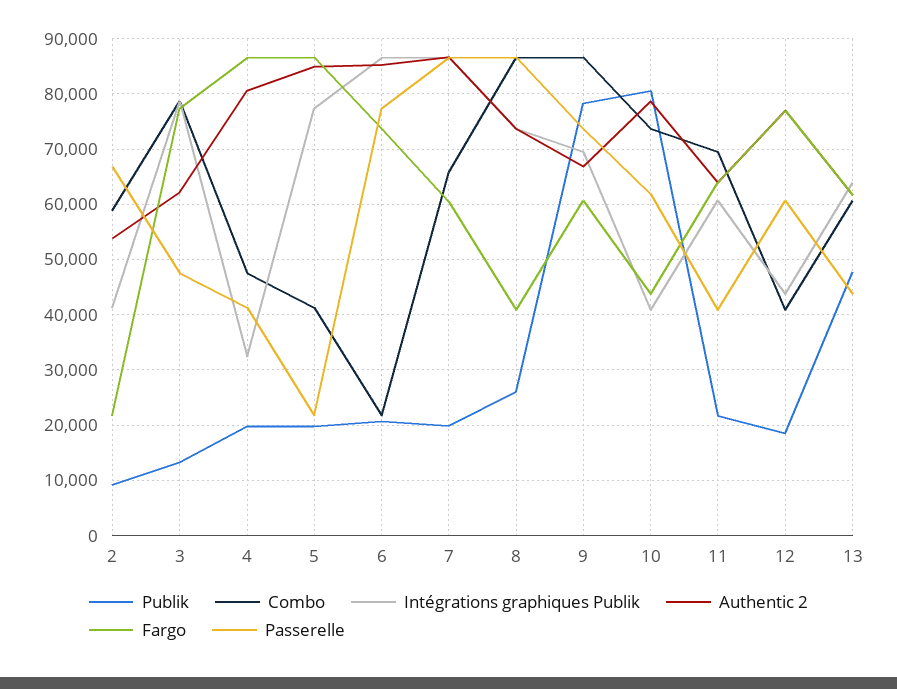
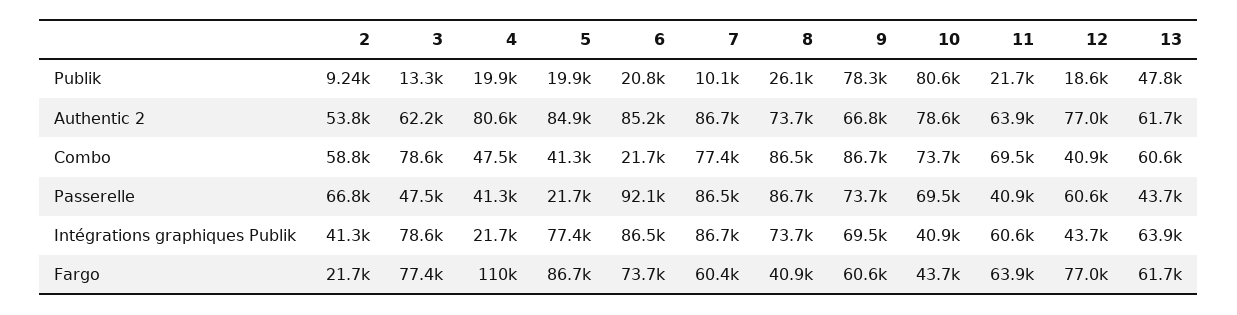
  {
    "Publik": {
      "2": 9240,
      "3": 13300,
      "4": 19900,
      "5": 19900,
      "6": 20800,
-     "7": 20000,
+     "7": 10100,
      "8": 26100,
      "9": 78300,
      "10": 80600,
      "11": 21700,
      "12": 18600,
      "13": 47800
    },
    "Combo": {
      "2": 58800,
      "3": 78600,
      "4": 47500,
      "5": 41300,
      "6": 21700,
-     "7": 66000,
+     "7": 77400,
      "8": 86500,
      "9": 86700,
      "10": 73700,
      "11": 69500,
      "12": 40900,
      "13": 60600
    },
    "Intégrations graphiques Publik": {
      "2": 41300,
      "3": 78600,
-     "4": 32000,
+     "4": 21700,
      "5": 77400,
      "6": 86500,
      "7": 86700,
      "8": 73700,
      "9": 69500,
      "10": 40900,
      "11": 60600,
      "12": 43700,
      "13": 63900
    },
    "Authentic 2": {
      "2": 53800,
      "3": 62200,
      "4": 80600,
      "5": 84900,
      "6": 85200,
      "7": 86700,
      "8": 73700,
      "9": 66800,
      "10": 78600,
      "11": 63900,
      "12": 77000,
      "13": 61700
    },
    "Fargo": {
      "2": 21700,
      "3": 77400,
-     "4": 86000,
+     "4": 110000,
      "5": 86700,
      "6": 73700,
      "7": 60400,
      "8": 40900,
      "9": 60600,
      "10": 43700,
      "11": 63900,
      "12": 77000,
      "13": 61700
    },
    "Passerelle": {
      "2": 66800,
      "3": 47500,
      "4": 41300,
      "5": 21700,
-     "6": 78000,
+     "6": 92100,
      "7": 86500,
      "8": 86700,
      "9": 73700,
-     "10": 62000,
+     "10": 69500,
      "11": 40900,
      "12": 60600,
      "13": 43700
    }
  }

